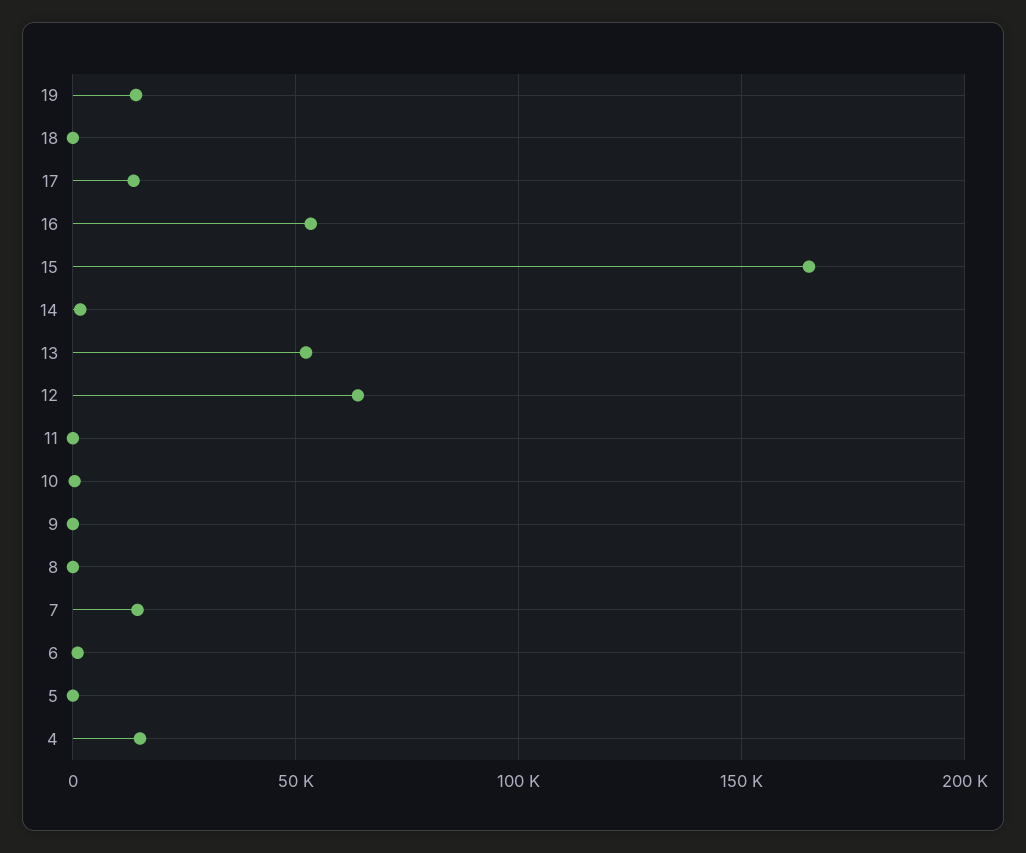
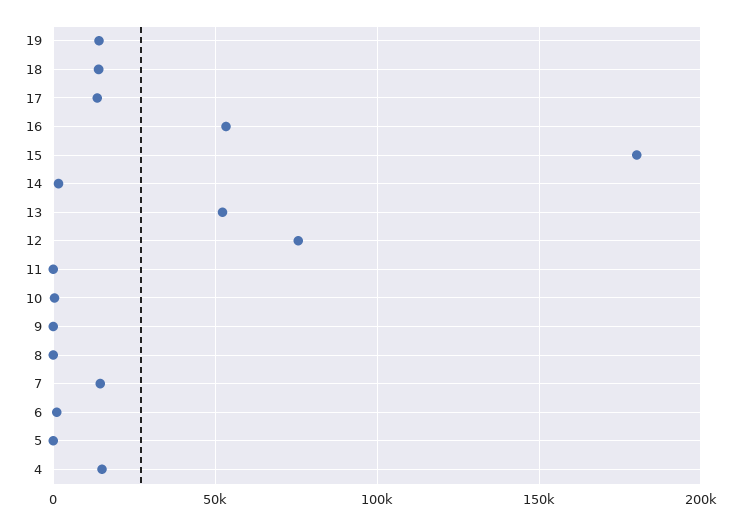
  {
    "19": 15000,
-   "18": 0,
+   "18": 15000,
    "17": 15000,
    "16": 55000,
-   "15": 165000,
+   "15": 180000,
    "14": 0,
    "13": 50000,
-   "12": 65000,
+   "12": 75000,
    "11": 0,
    "10": 0,
    "9": 0,
    "8": 0,
    "7": 15000,
    "6": 0,
    "5": 0,
    "4": 15000
  }

